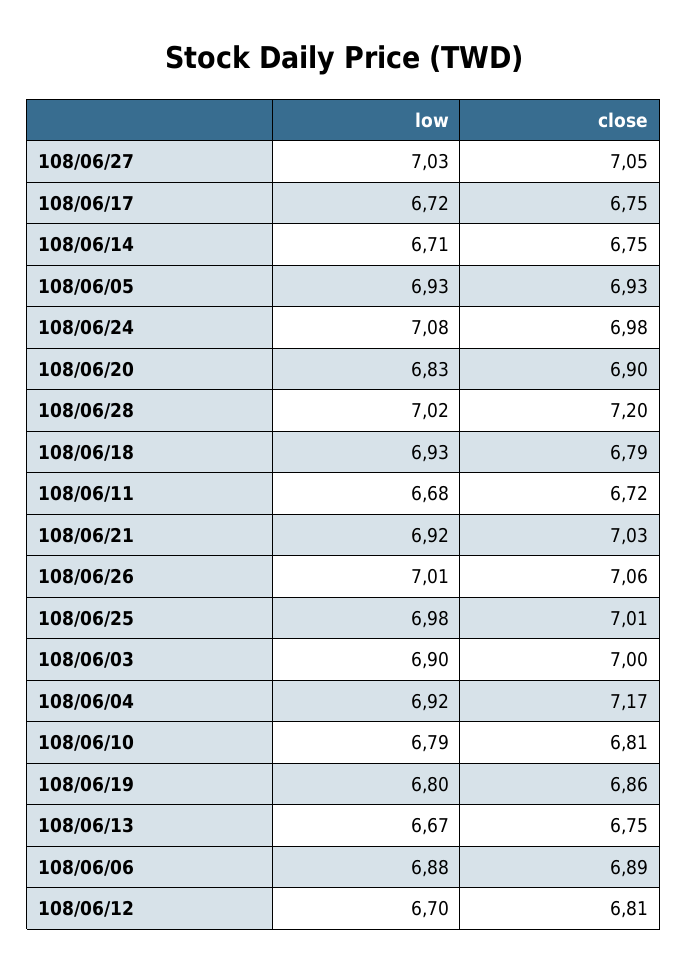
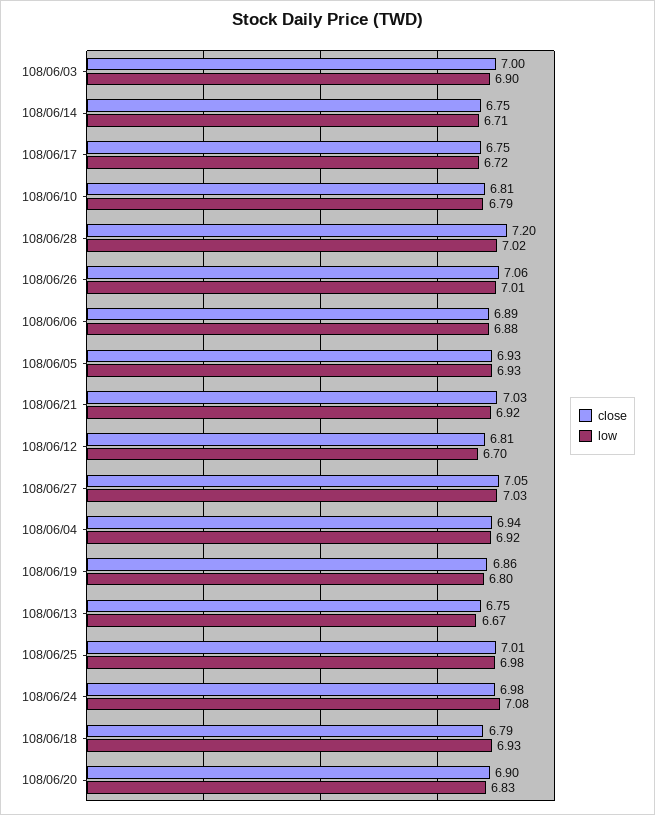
  {
    "low": {
      "108/06/27": 7.03,
      "108/06/17": 6.72,
      "108/06/14": 6.71,
      "108/06/05": 6.93,
      "108/06/24": 7.08,
      "108/06/20": 6.83,
      "108/06/28": 7.02,
      "108/06/18": 6.93,
-     "108/06/11": 6.68,
      "108/06/21": 6.92,
      "108/06/26": 7.01,
      "108/06/25": 6.98,
      "108/06/03": 6.9,
      "108/06/04": 6.92,
      "108/06/10": 6.79,
      "108/06/19": 6.8,
      "108/06/13": 6.67,
      "108/06/06": 6.88,
      "108/06/12": 6.7
    },
    "close": {
      "108/06/27": 7.05,
      "108/06/17": 6.75,
      "108/06/14": 6.75,
      "108/06/05": 6.93,
      "108/06/24": 6.98,
      "108/06/20": 6.9,
      "108/06/28": 7.2,
      "108/06/18": 6.79,
-     "108/06/11": 6.72,
      "108/06/21": 7.03,
      "108/06/26": 7.06,
      "108/06/25": 7.01,
      "108/06/03": 7,
-     "108/06/04": 7.17,
+     "108/06/04": 6.94,
      "108/06/10": 6.81,
      "108/06/19": 6.86,
      "108/06/13": 6.75,
      "108/06/06": 6.89,
      "108/06/12": 6.81
    }
  }

